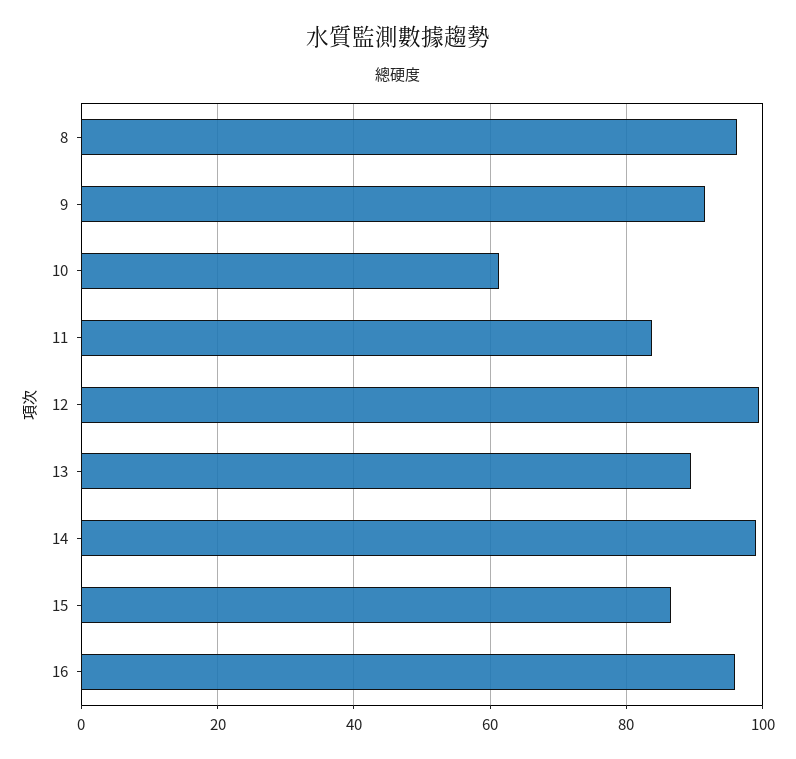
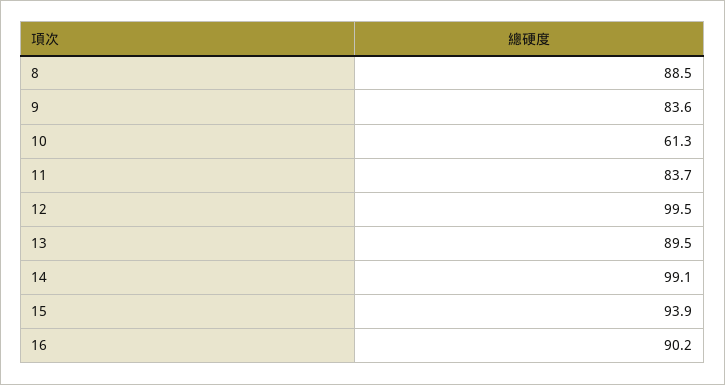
  {
-   "8": 96,
+   "8": 88.5,
-   "9": 92,
+   "9": 83.6,
    "10": 61.3,
    "11": 83.7,
    "12": 99.5,
    "13": 89.5,
    "14": 99.1,
-   "15": 86,
+   "15": 93.9,
-   "16": 96
+   "16": 90.2
  }

